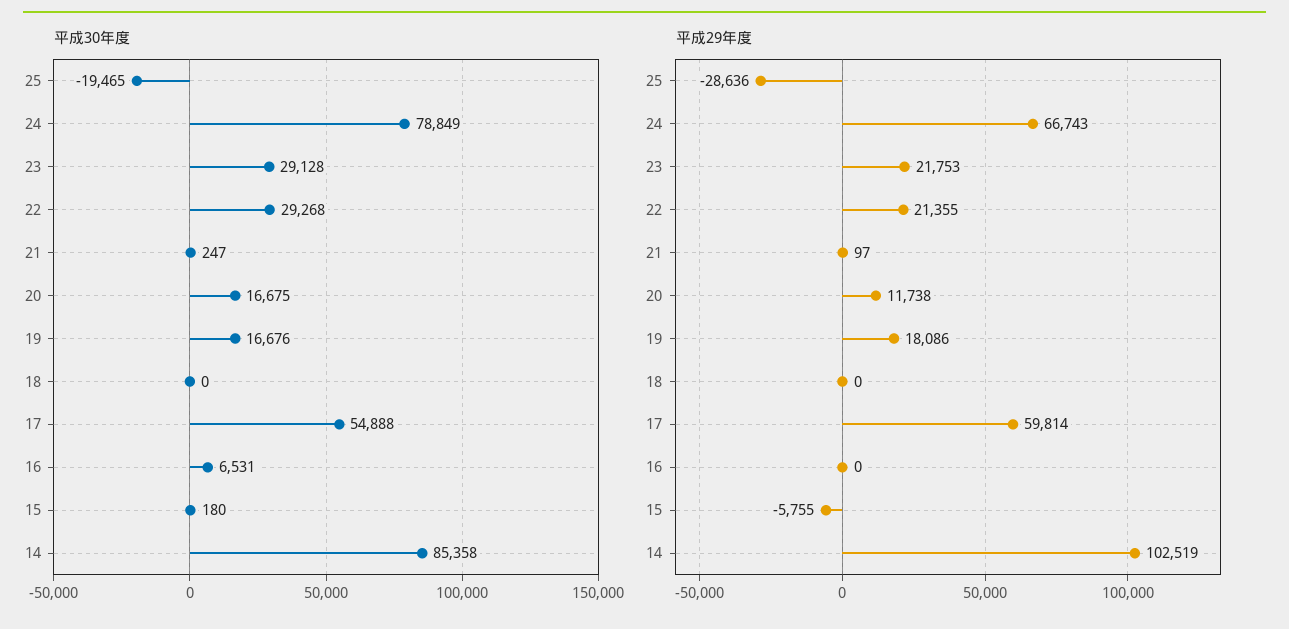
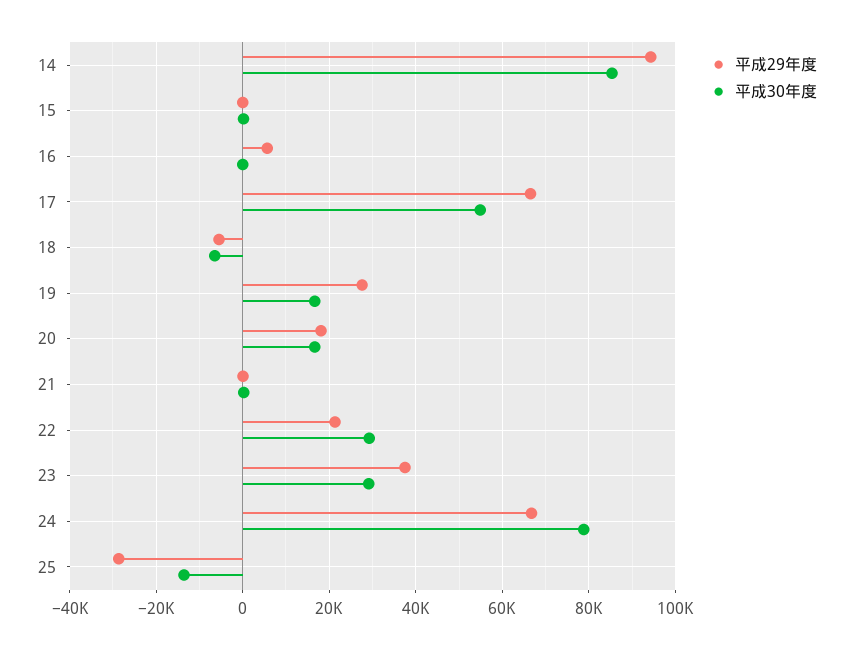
  {
    "平成30年度": {
-     "25": -19465,
+     "25": -14000,
      "24": 78849,
      "23": 29128,
      "22": 29268,
      "21": 247,
      "20": 16675,
      "19": 16676,
-     "18": 0,
+     "18": -6000,
      "17": 54888,
-     "16": 6531,
+     "16": 0,
      "15": 180,
      "14": 85358
    },
    "平成29年度": {
      "25": -28636,
      "24": 66743,
-     "23": 21753,
+     "23": 38000,
      "22": 21355,
      "21": 97,
-     "20": 11738,
+     "20": 18000,
-     "19": 18086,
+     "19": 28000,
-     "18": 0,
+     "18": -6000,
-     "17": 59814,
+     "17": 66000,
-     "16": 0,
+     "16": 6000,
-     "15": -5755,
+     "15": 0,
-     "14": 102519
+     "14": 94000
    }
  }

